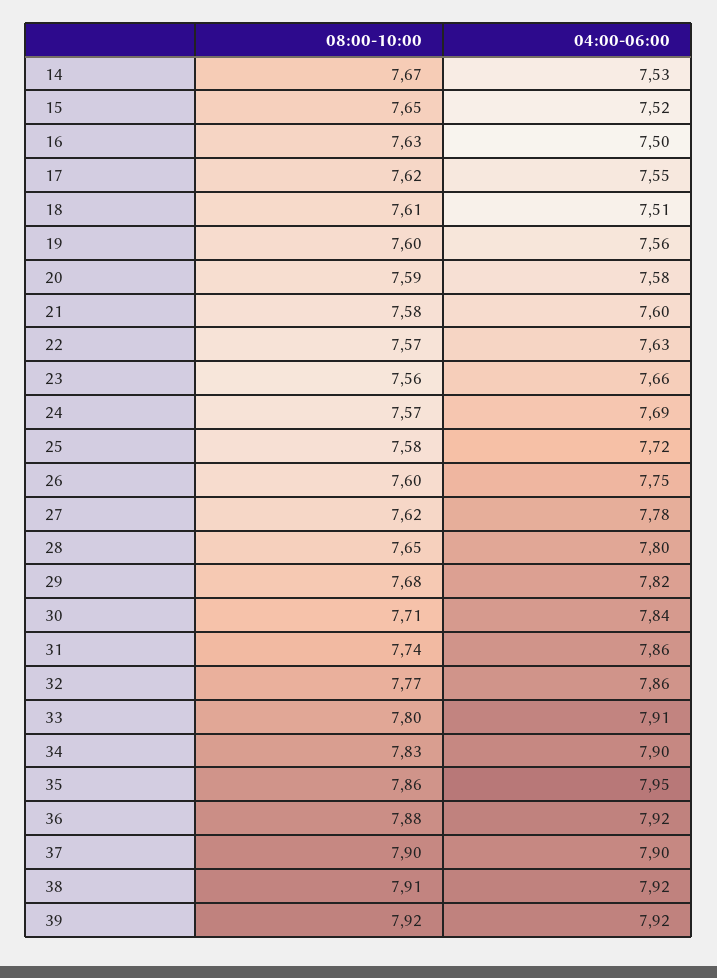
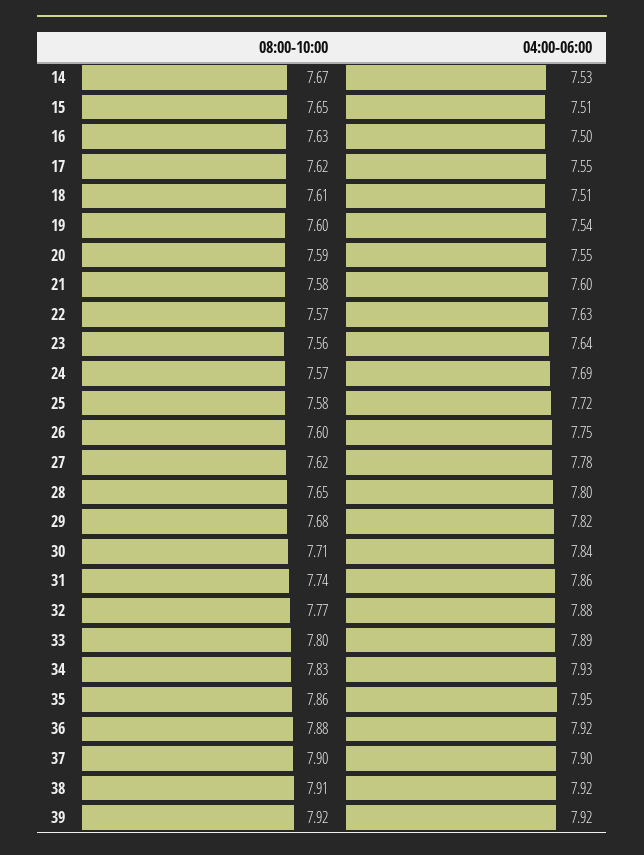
  {
    "08:00-10:00": {
      "14": 7.67,
      "15": 7.65,
      "16": 7.63,
      "17": 7.62,
      "18": 7.61,
      "19": 7.6,
      "20": 7.59,
      "21": 7.58,
      "22": 7.57,
      "23": 7.56,
      "24": 7.57,
      "25": 7.58,
      "26": 7.6,
      "27": 7.62,
      "28": 7.65,
      "29": 7.68,
      "30": 7.71,
      "31": 7.74,
      "32": 7.77,
      "33": 7.8,
      "34": 7.83,
      "35": 7.86,
      "36": 7.88,
      "37": 7.9,
      "38": 7.91,
      "39": 7.92
    },
    "04:00-06:00": {
      "14": 7.53,
-     "15": 7.52,
+     "15": 7.51,
      "16": 7.5,
      "17": 7.55,
      "18": 7.51,
-     "19": 7.56,
+     "19": 7.54,
-     "20": 7.58,
+     "20": 7.55,
      "21": 7.6,
      "22": 7.63,
-     "23": 7.66,
+     "23": 7.64,
      "24": 7.69,
      "25": 7.72,
      "26": 7.75,
      "27": 7.78,
      "28": 7.8,
      "29": 7.82,
      "30": 7.84,
      "31": 7.86,
-     "32": 7.86,
+     "32": 7.88,
-     "33": 7.91,
+     "33": 7.89,
-     "34": 7.9,
+     "34": 7.93,
      "35": 7.95,
      "36": 7.92,
      "37": 7.9,
      "38": 7.92,
      "39": 7.92
    }
  }

